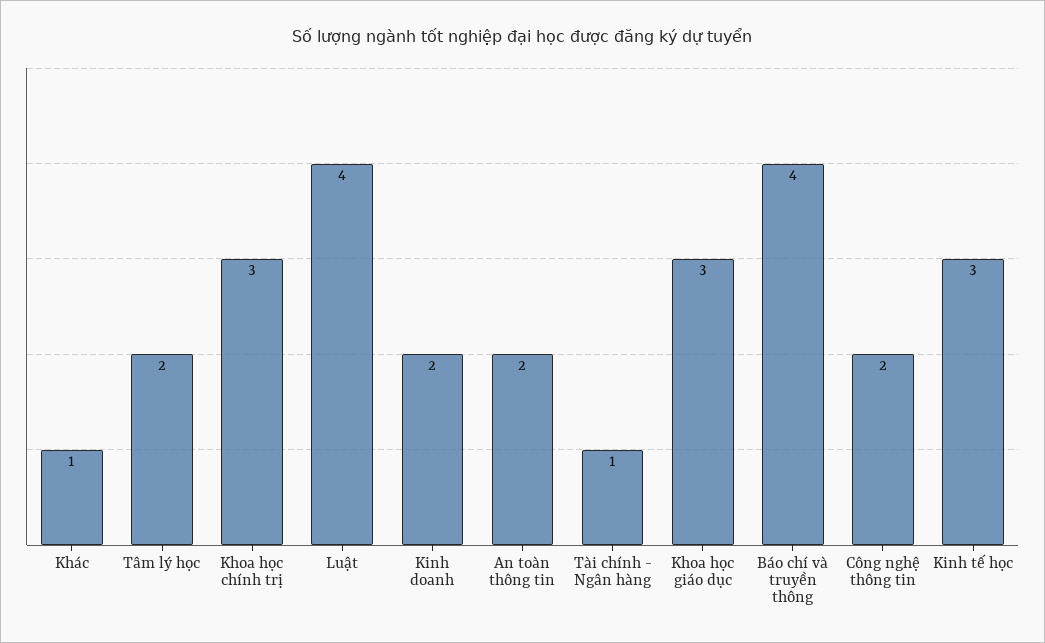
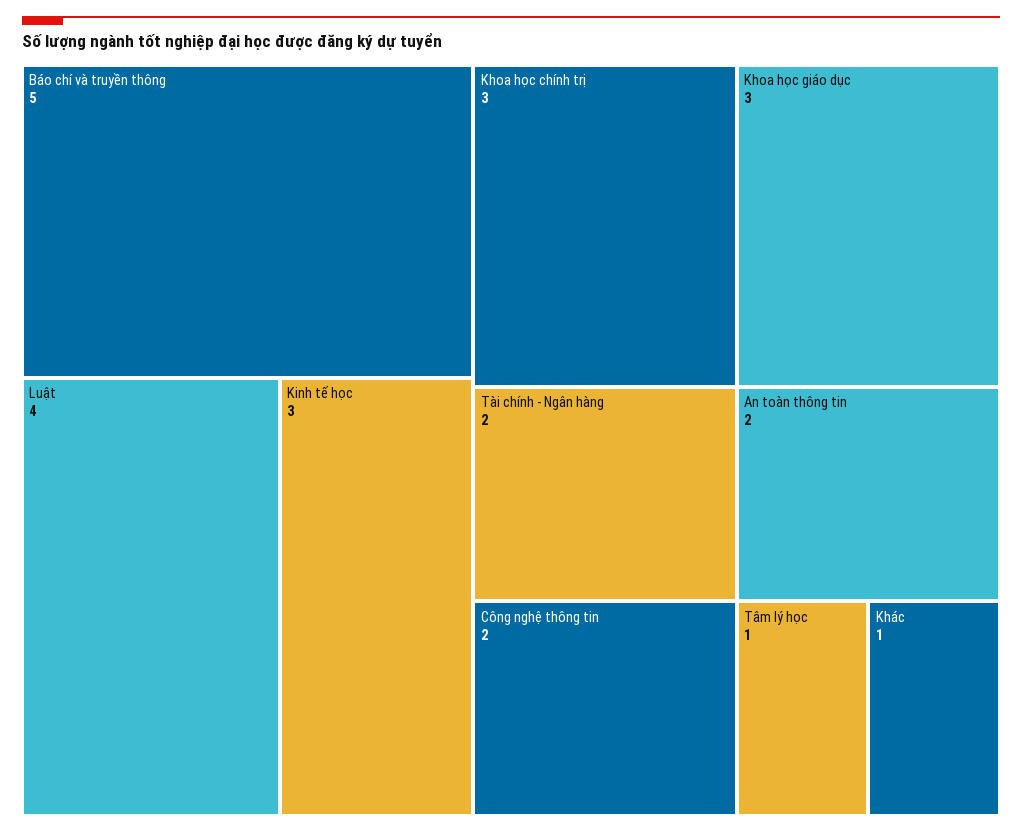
  {
    "Khác": 1,
-   "Tâm lý học": 2,
+   "Tâm lý học": 1,
    "Khoa học chính trị": 3,
    "Luật": 4,
-   "Kinh doanh": 2,
    "An toàn thông tin": 2,
-   "Tài chính - Ngân hàng": 1,
+   "Tài chính - Ngân hàng": 2,
    "Khoa học giáo dục": 3,
-   "Báo chí và truyền thông": 4,
+   "Báo chí và truyền thông": 5,
    "Công nghệ thông tin": 2,
    "Kinh tế học": 3
  }

